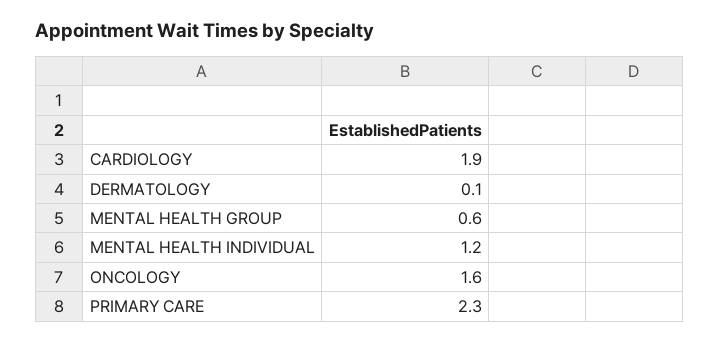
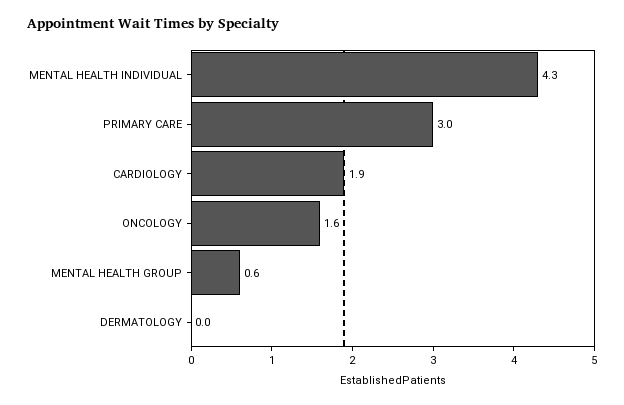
  {
    "CARDIOLOGY": 1.9,
-   "DERMATOLOGY": 0.1,
+   "DERMATOLOGY": 0,
    "MENTAL HEALTH GROUP": 0.6,
-   "MENTAL HEALTH INDIVIDUAL": 1.2,
+   "MENTAL HEALTH INDIVIDUAL": 4.3,
    "ONCOLOGY": 1.6,
-   "PRIMARY CARE": 2.3
+   "PRIMARY CARE": 3
  }

